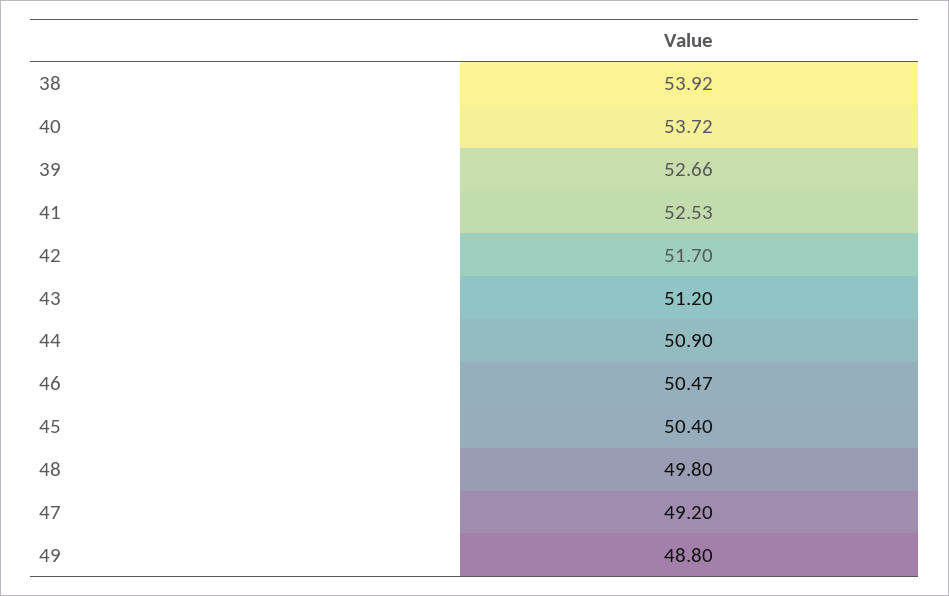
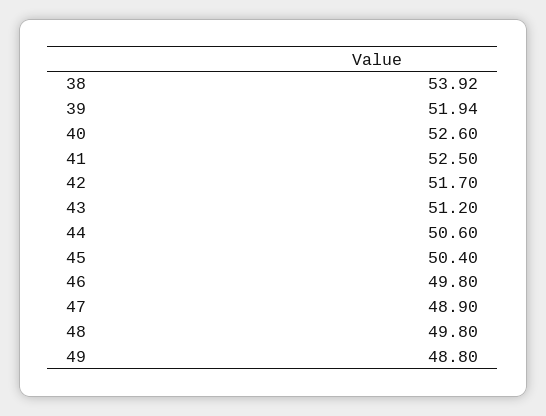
  {
    "38": 53.92,
-   "40": 53.72,
+   "40": 52.6,
-   "39": 52.66,
+   "39": 51.94,
-   "41": 52.53,
+   "41": 52.5,
    "42": 51.7,
    "43": 51.2,
-   "44": 50.9,
+   "44": 50.6,
-   "46": 50.47,
+   "46": 49.8,
    "45": 50.4,
    "48": 49.8,
-   "47": 49.2,
+   "47": 48.9,
    "49": 48.8
  }

